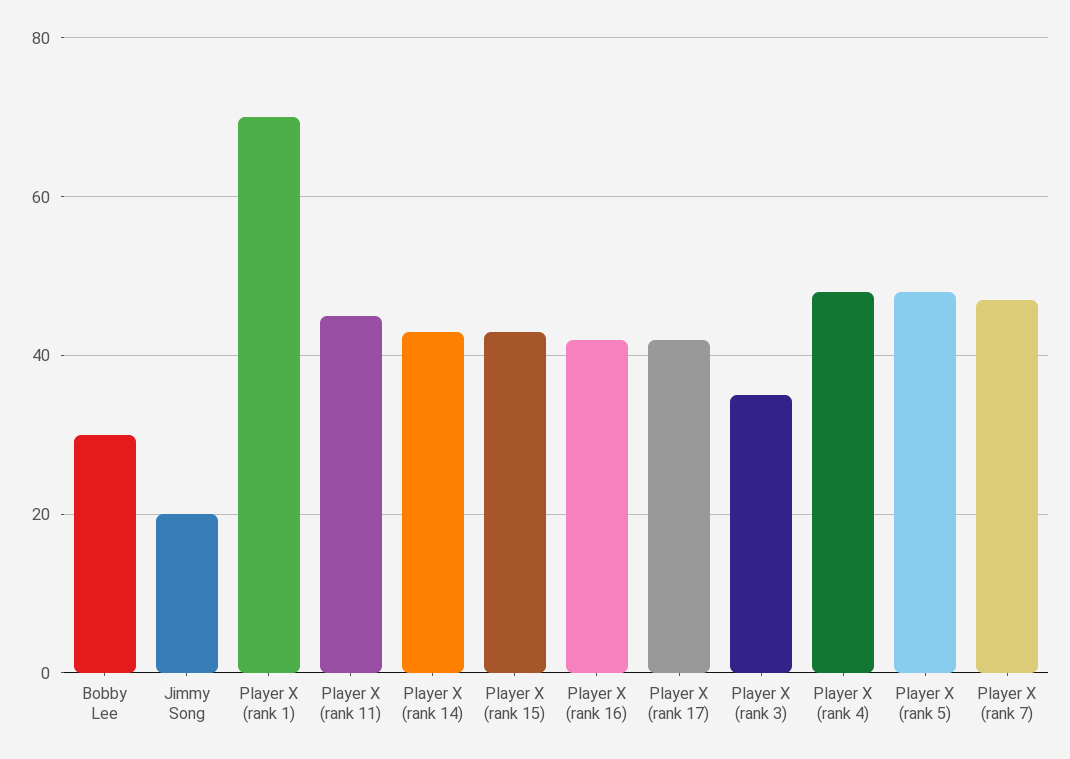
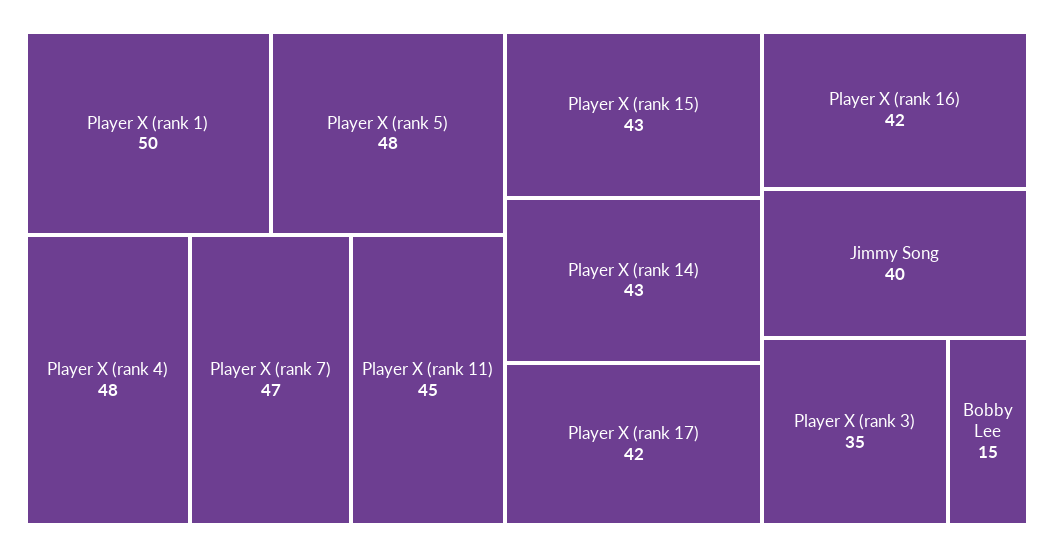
  {
-   "Bobby Lee": 30,
+   "Bobby Lee": 15,
-   "Jimmy Song": 20,
+   "Jimmy Song": 40,
-   "Player X (rank 1)": 70,
+   "Player X (rank 1)": 50,
    "Player X (rank 11)": 45,
    "Player X (rank 14)": 43,
    "Player X (rank 15)": 43,
    "Player X (rank 16)": 42,
    "Player X (rank 17)": 42,
    "Player X (rank 3)": 35,
    "Player X (rank 4)": 48,
    "Player X (rank 5)": 48,
    "Player X (rank 7)": 47
  }

